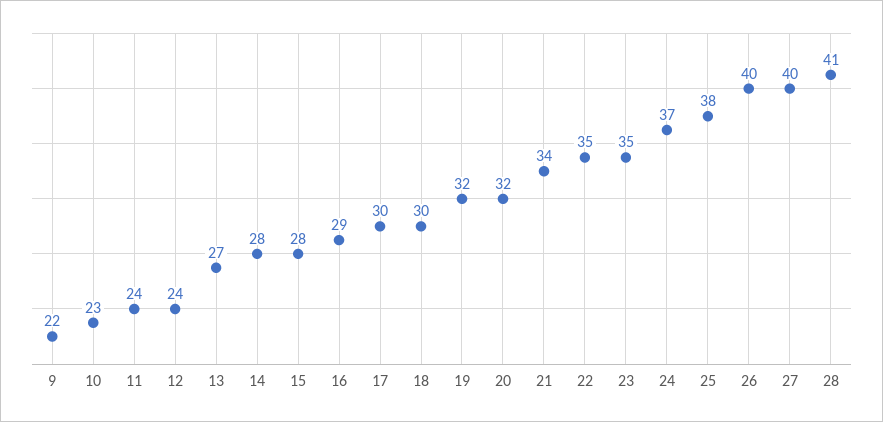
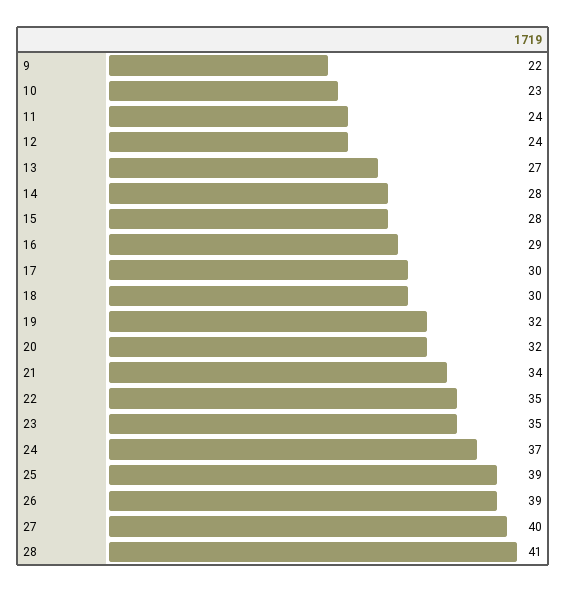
  {
    "9": 22,
    "10": 23,
    "11": 24,
    "12": 24,
    "13": 27,
    "14": 28,
    "15": 28,
    "16": 29,
    "17": 30,
    "18": 30,
    "19": 32,
    "20": 32,
    "21": 34,
    "22": 35,
    "23": 35,
    "24": 37,
-   "25": 38,
+   "25": 39,
-   "26": 40,
+   "26": 39,
    "27": 40,
    "28": 41
  }

